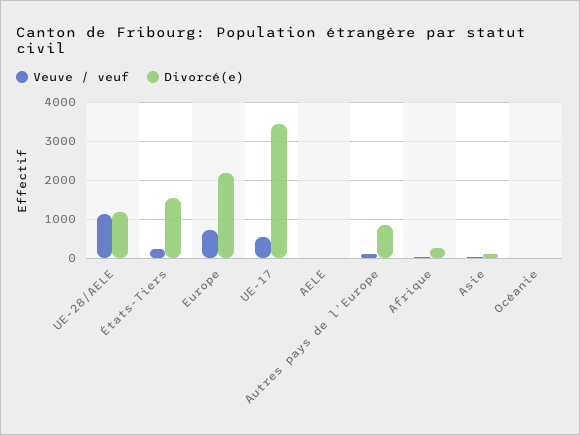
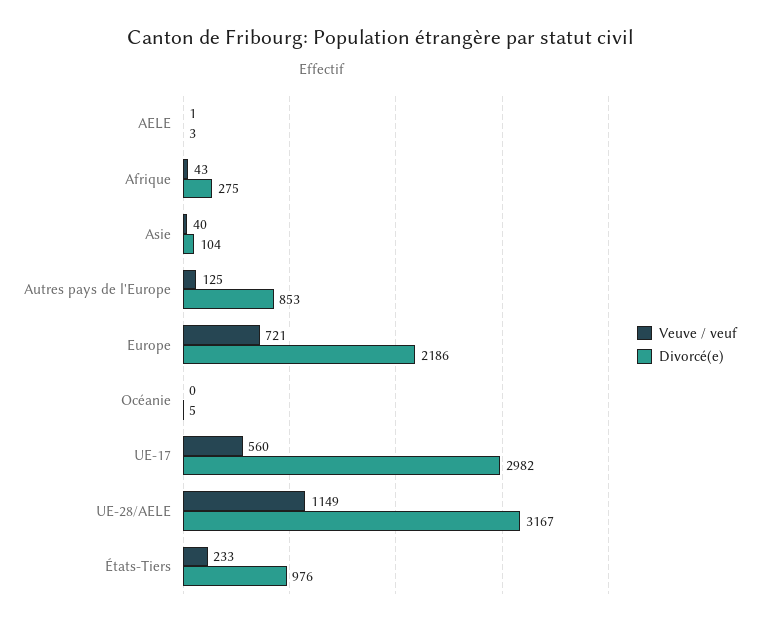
  {
    "Veuve / veuf": {
      "UE-28/AELE": 1149,
      "États-Tiers": 233,
      "Europe": 721,
      "UE-17": 560,
      "AELE": 1,
      "Autres pays de l'Europe": 125,
      "Afrique": 43,
      "Asie": 40,
      "Océanie": 0
    },
    "Divorcé(e)": {
-     "UE-28/AELE": 1200,
+     "UE-28/AELE": 3167,
-     "États-Tiers": 1600,
+     "États-Tiers": 976,
      "Europe": 2186,
-     "UE-17": 3400,
+     "UE-17": 2982,
      "AELE": 3,
      "Autres pays de l'Europe": 853,
      "Afrique": 275,
      "Asie": 104,
      "Océanie": 5
    }
  }

